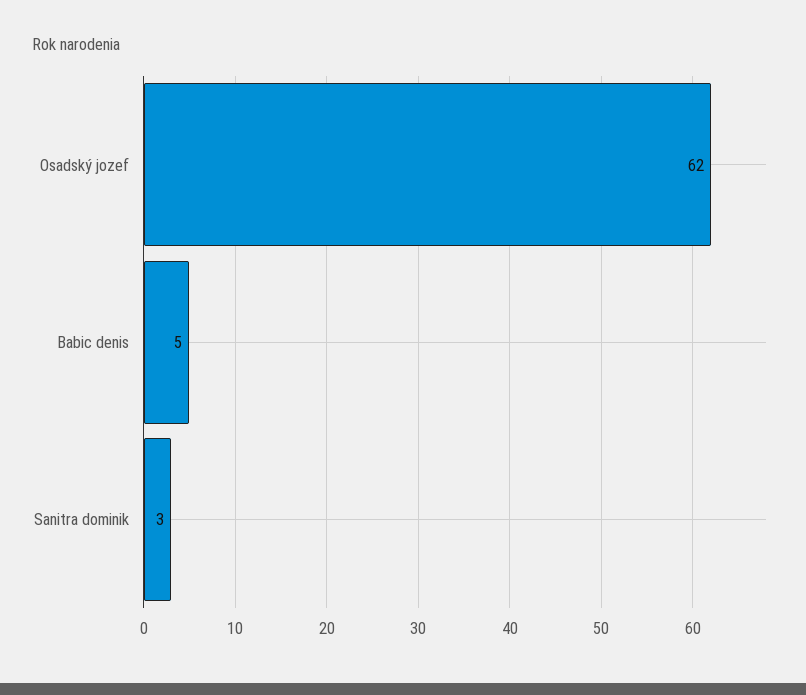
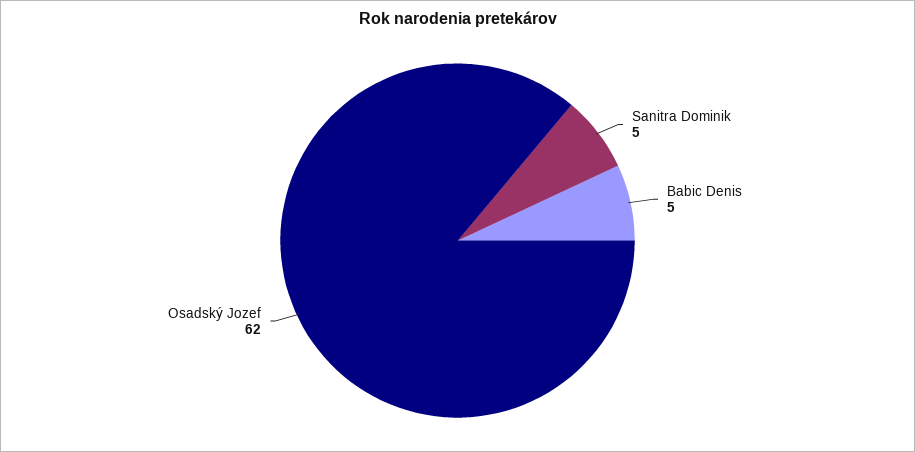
  {
    "Osadský jozef": 62,
    "Babic denis": 5,
-   "Sanitra dominik": 3
+   "Sanitra dominik": 5
  }

